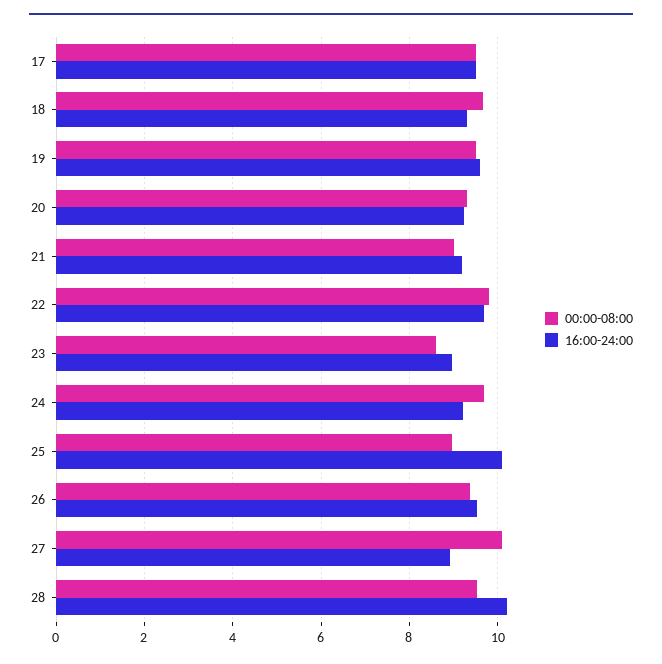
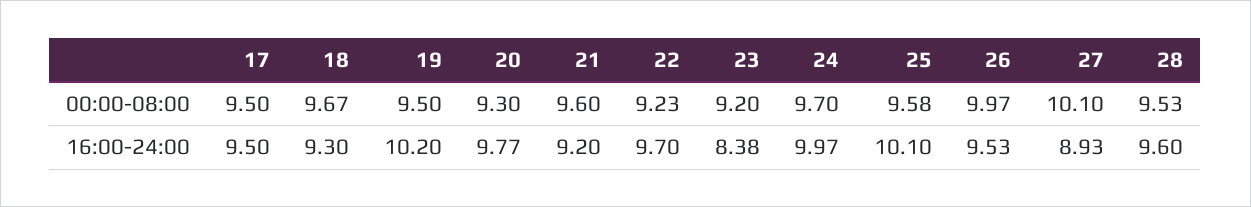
  {
    "00:00-08:00": {
      "17": 9.5,
      "18": 9.67,
      "19": 9.5,
      "20": 9.3,
-     "21": 9,
+     "21": 9.6,
-     "22": 9.8,
+     "22": 9.23,
-     "23": 8.6,
+     "23": 9.2,
      "24": 9.7,
-     "25": 9,
+     "25": 9.58,
-     "26": 9.4,
+     "26": 9.97,
      "27": 10.1,
      "28": 9.53
    },
    "16:00-24:00": {
      "17": 9.5,
      "18": 9.3,
-     "19": 9.6,
+     "19": 10.2,
-     "20": 9.2,
+     "20": 9.77,
      "21": 9.2,
      "22": 9.7,
-     "23": 9,
+     "23": 8.38,
-     "24": 9.2,
+     "24": 9.97,
      "25": 10.1,
      "26": 9.53,
      "27": 8.93,
-     "28": 10.2
+     "28": 9.6
    }
  }

